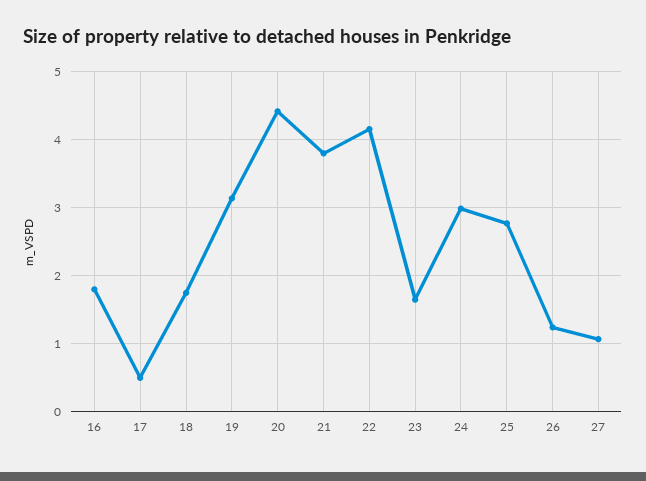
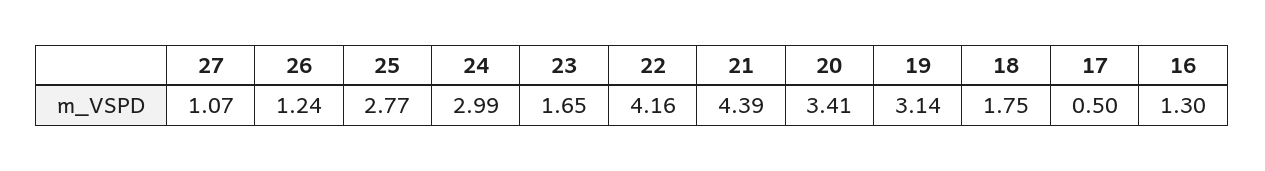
  {
-   "16": 1.8,
+   "16": 1.3,
    "17": 0.5,
    "18": 1.75,
    "19": 3.14,
-   "20": 4.4,
+   "20": 3.41,
-   "21": 3.8,
+   "21": 4.39,
    "22": 4.16,
    "23": 1.65,
    "24": 2.99,
    "25": 2.77,
    "26": 1.24,
    "27": 1.07
  }

